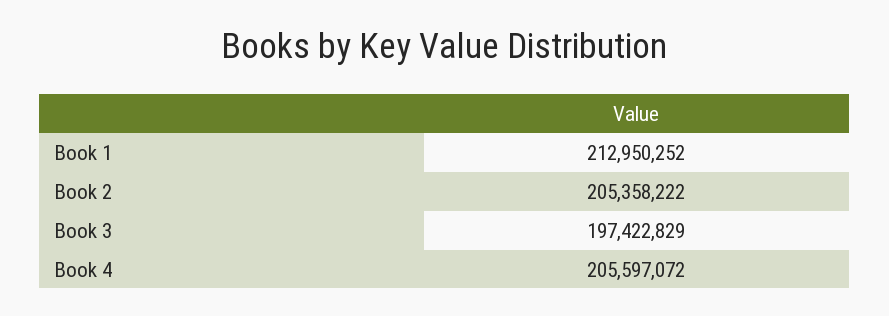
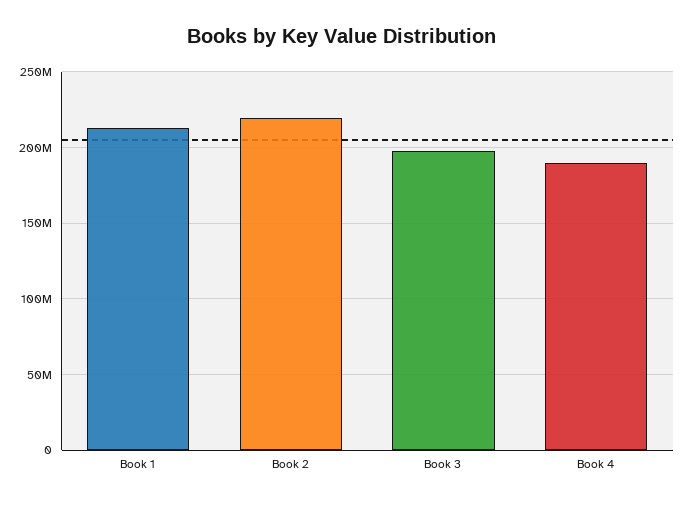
  {
    "Book 1": 212950252,
-   "Book 2": 205358222,
+   "Book 2": 220000000,
    "Book 3": 197422829,
-   "Book 4": 205597072
+   "Book 4": 190000000
  }

